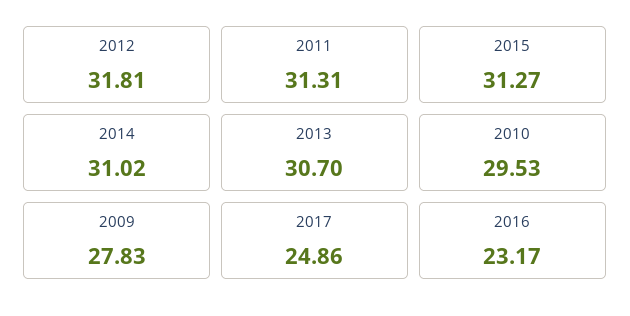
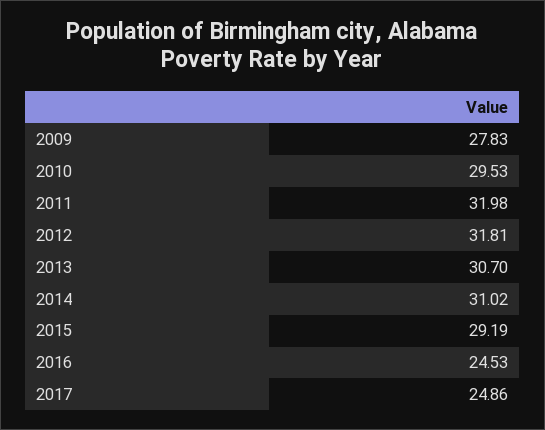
  {
    "2012": 31.81,
-   "2011": 31.31,
+   "2011": 31.98,
-   "2015": 31.27,
+   "2015": 29.19,
    "2014": 31.02,
    "2013": 30.7,
    "2010": 29.53,
    "2009": 27.83,
    "2017": 24.86,
-   "2016": 23.17
+   "2016": 24.53
  }

